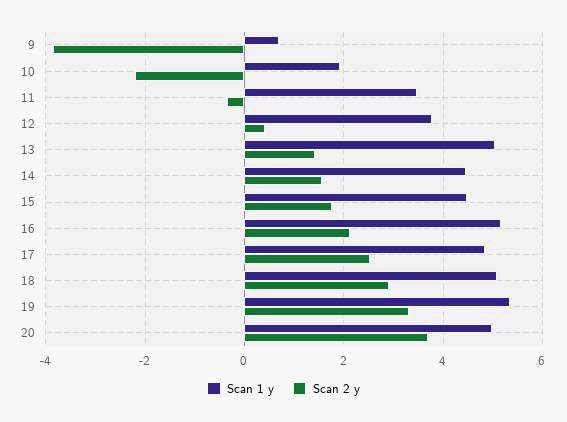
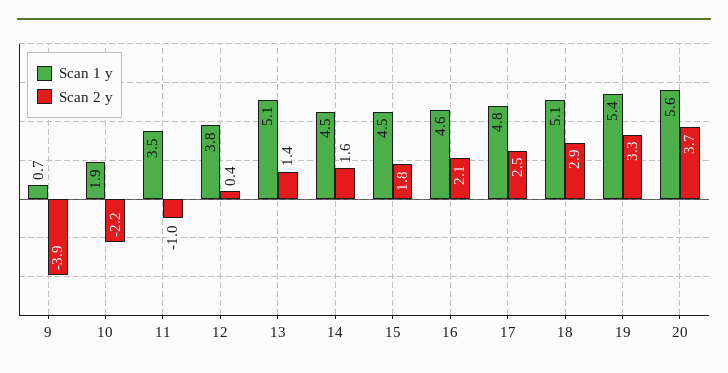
  {
    "Scan 1 y": {
      "9": 0.7,
      "10": 1.9,
      "11": 3.5,
      "12": 3.8,
      "13": 5.1,
      "14": 4.5,
      "15": 4.5,
-     "16": 5.2,
+     "16": 4.6,
      "17": 4.8,
      "18": 5.1,
      "19": 5.4,
-     "20": 5
+     "20": 5.6
    },
    "Scan 2 y": {
      "9": -3.9,
      "10": -2.2,
-     "11": -0.4,
+     "11": -1,
      "12": 0.4,
      "13": 1.4,
      "14": 1.6,
      "15": 1.8,
      "16": 2.1,
      "17": 2.5,
      "18": 2.9,
      "19": 3.3,
      "20": 3.7
    }
  }

